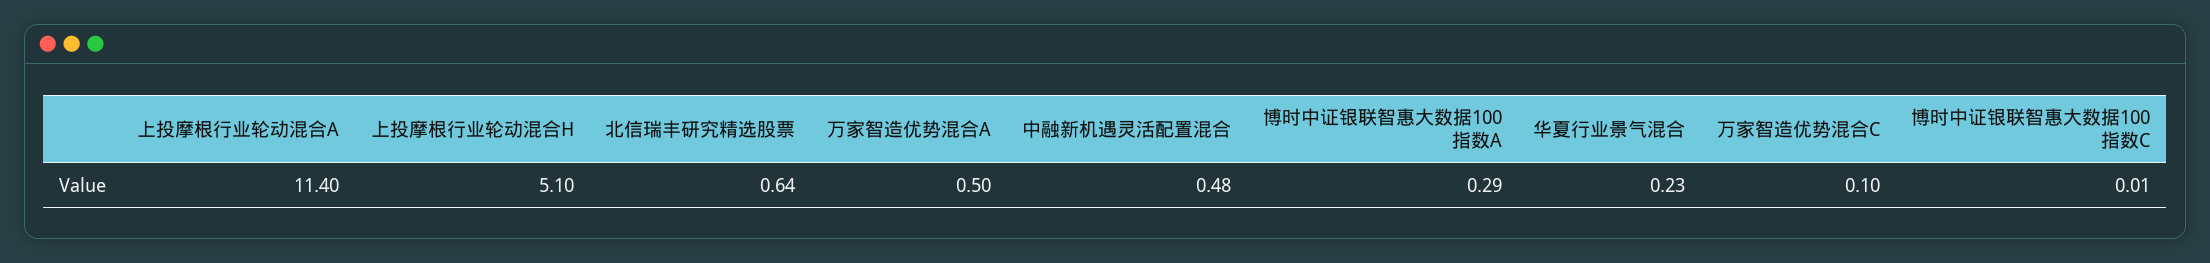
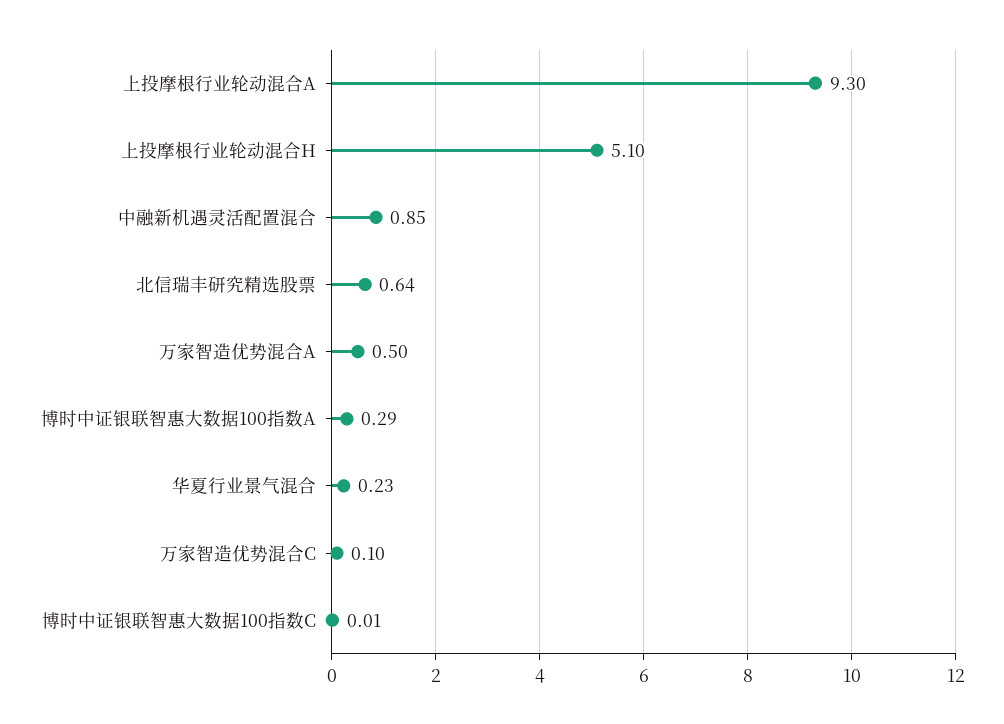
  {
-   "上投摩根行业轮动混合A": 11.4,
+   "上投摩根行业轮动混合A": 9.3,
    "上投摩根行业轮动混合H": 5.1,
    "北信瑞丰研究精选股票": 0.64,
    "万家智造优势混合A": 0.5,
-   "中融新机遇灵活配置混合": 0.48,
+   "中融新机遇灵活配置混合": 0.85,
    "博时中证银联智惠大数据100指数A": 0.29,
    "华夏行业景气混合": 0.23,
    "万家智造优势混合C": 0.1,
    "博时中证银联智惠大数据100指数C": 0.01
  }

